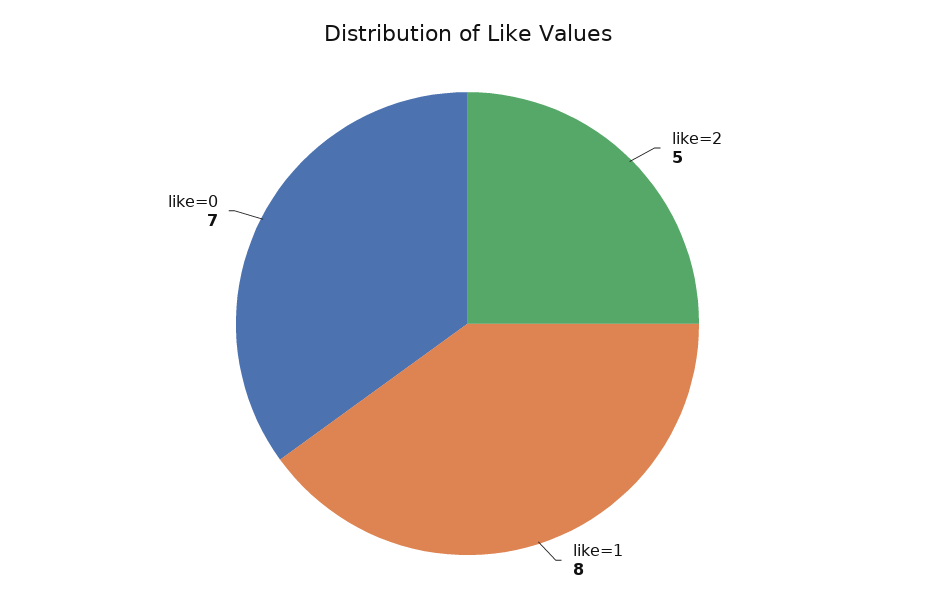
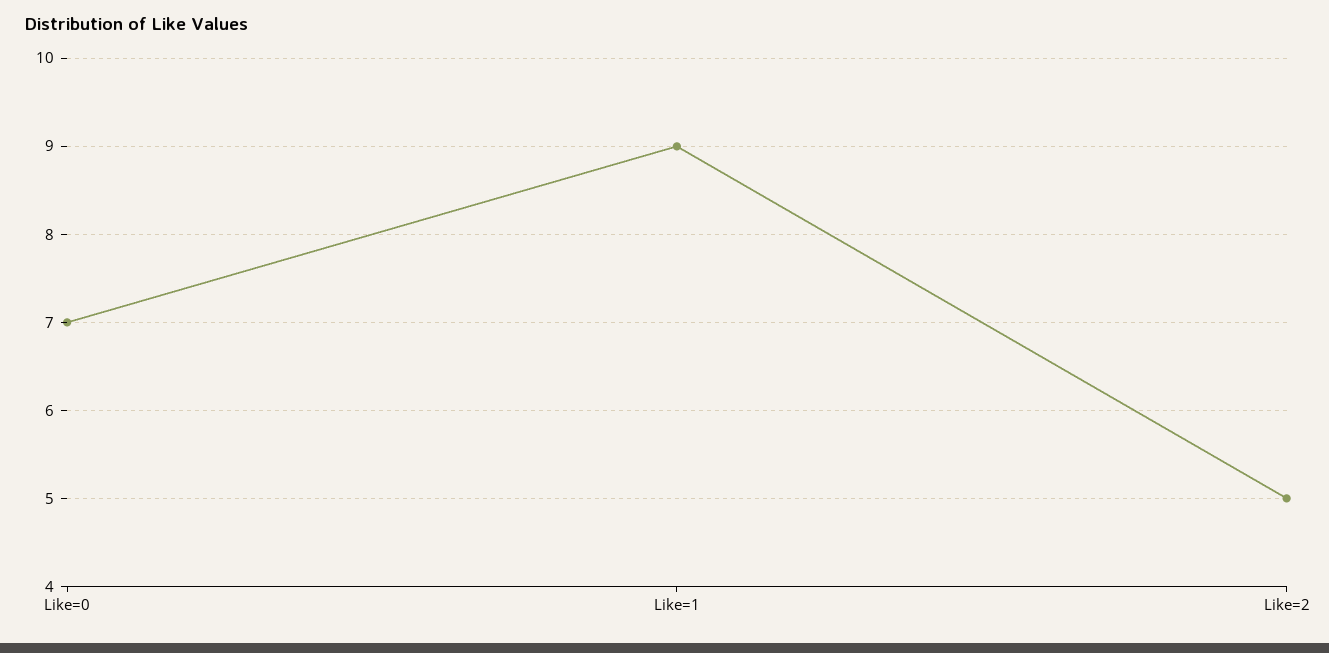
  {
    "like=2": 5,
-   "like=1": 8,
+   "like=1": 9,
    "like=0": 7
  }

